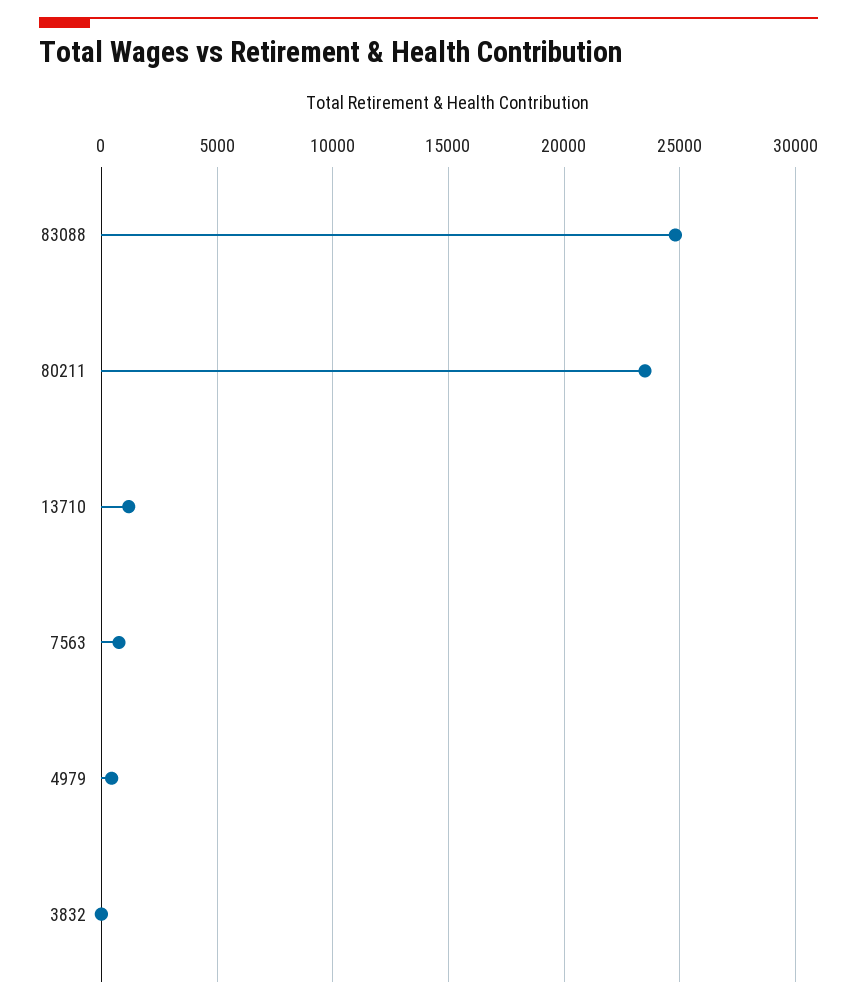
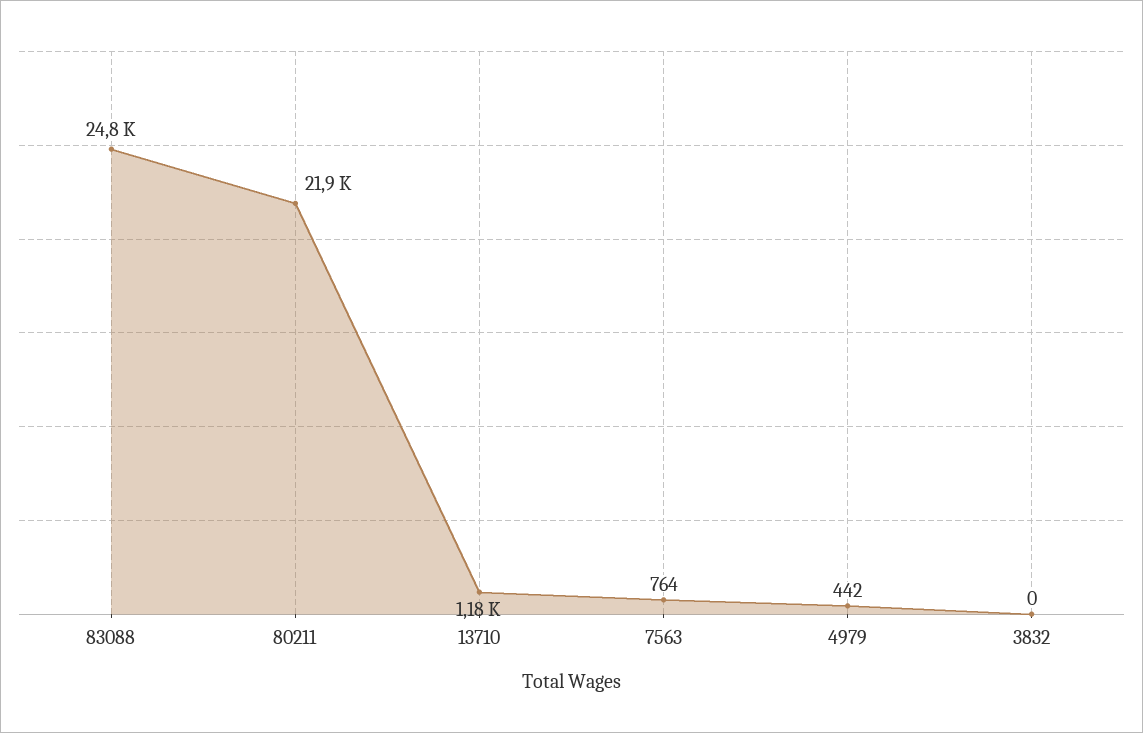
  {
    "83088": 24800,
-   "80211": 23500,
+   "80211": 21900,
    "13710": 1180,
    "7563": 764,
    "4979": 442,
    "3832": 0
  }

